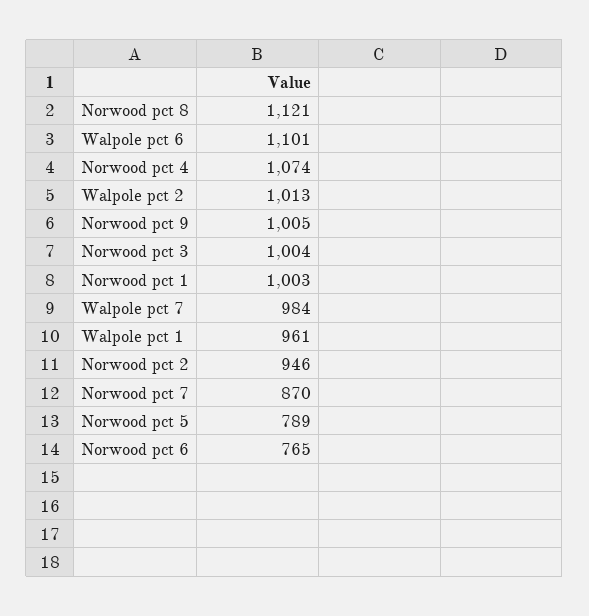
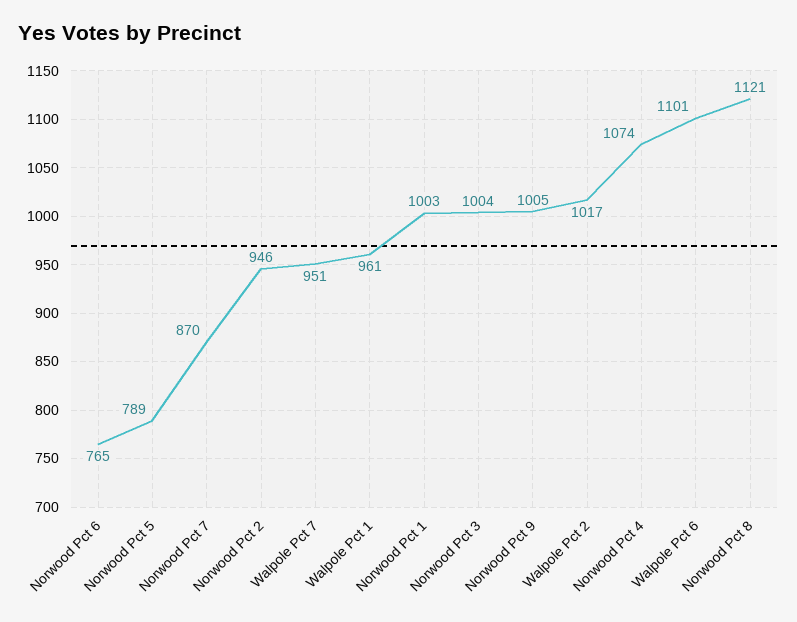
  {
    "Norwood pct 8": 1121,
    "Walpole pct 6": 1101,
    "Norwood pct 4": 1074,
-   "Walpole pct 2": 1013,
+   "Walpole pct 2": 1017,
    "Norwood pct 9": 1005,
    "Norwood pct 3": 1004,
    "Norwood pct 1": 1003,
-   "Walpole pct 7": 984,
+   "Walpole pct 7": 951,
    "Walpole pct 1": 961,
    "Norwood pct 2": 946,
    "Norwood pct 7": 870,
    "Norwood pct 5": 789,
    "Norwood pct 6": 765
  }

